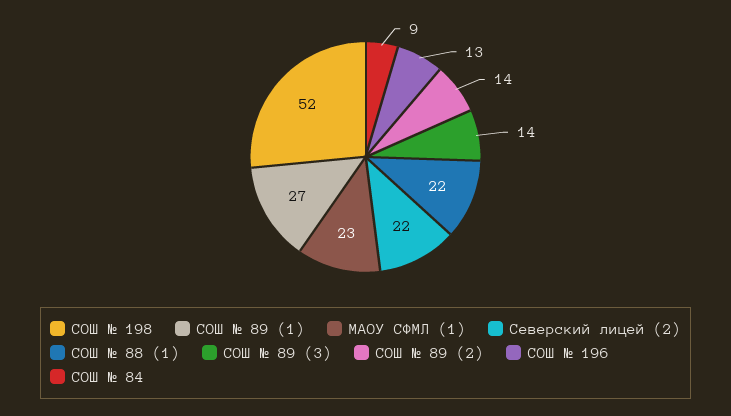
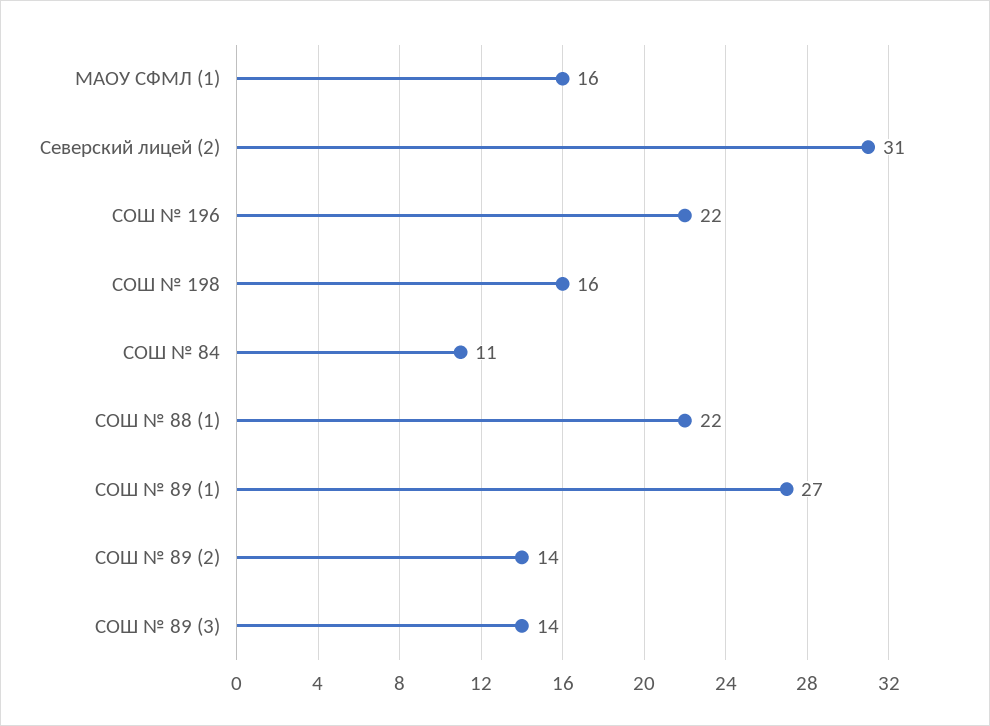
  {
-   "СОШ № 198": 52,
+   "СОШ № 198": 16,
    "СОШ № 89 (1)": 27,
-   "МАОУ СФМЛ (1)": 23,
+   "МАОУ СФМЛ (1)": 16,
-   "Северский лицей (2)": 22,
+   "Северский лицей (2)": 31,
    "СОШ № 88 (1)": 22,
    "СОШ № 89 (3)": 14,
    "СОШ № 89 (2)": 14,
-   "СОШ № 196": 13,
+   "СОШ № 196": 22,
-   "СОШ № 84": 9
+   "СОШ № 84": 11
  }

